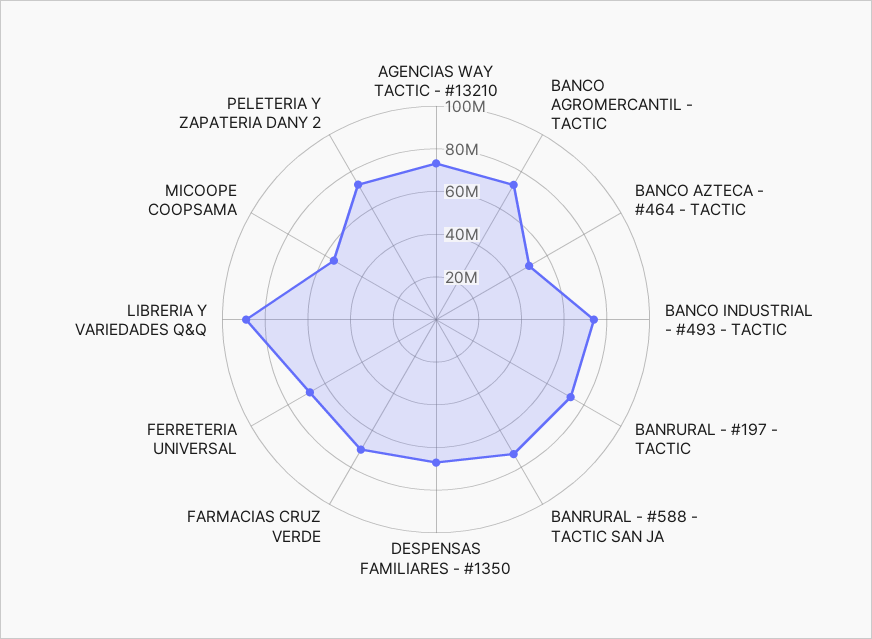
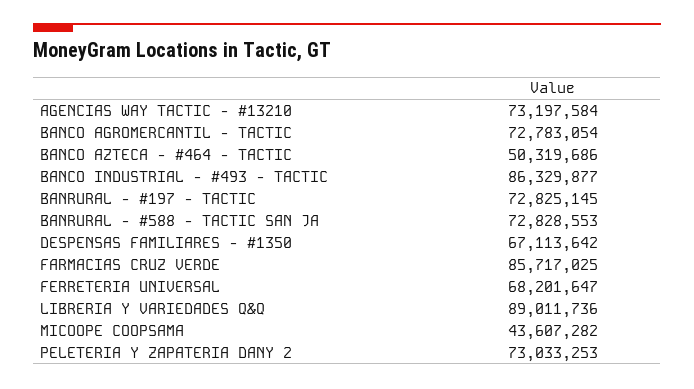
  {
    "AGENCIAS WAY TACTIC - #13210": 73197584,
    "BANCO AGROMERCANTIL - TACTIC": 72783054,
    "BANCO AZTECA - #464 - TACTIC": 50319686,
-   "BANCO INDUSTRIAL - #493 - TACTIC": 75000000,
+   "BANCO INDUSTRIAL - #493 - TACTIC": 86329877,
    "BANRURAL - #197 - TACTIC": 72825145,
    "BANRURAL - #588 - TACTIC SAN JA": 72828553,
    "DESPENSAS FAMILIARES - #1350": 67113642,
-   "FARMACIAS CRUZ VERDE": 70000000,
+   "FARMACIAS CRUZ VERDE": 85717025,
    "FERRETERIA UNIVERSAL": 68201647,
    "LIBRERIA Y VARIEDADES Q&Q": 89011736,
-   "MICOOPE COOPSAMA": 55000000,
+   "MICOOPE COOPSAMA": 43607282,
    "PELETERIA Y ZAPATERIA DANY 2": 73033253
  }

